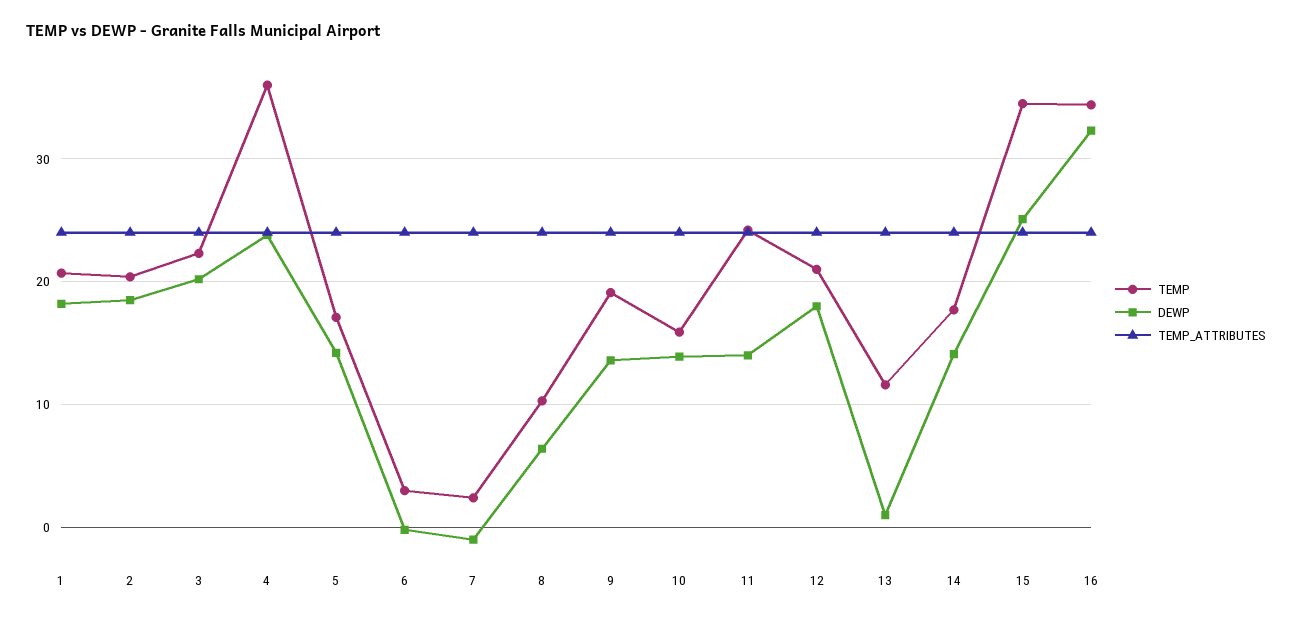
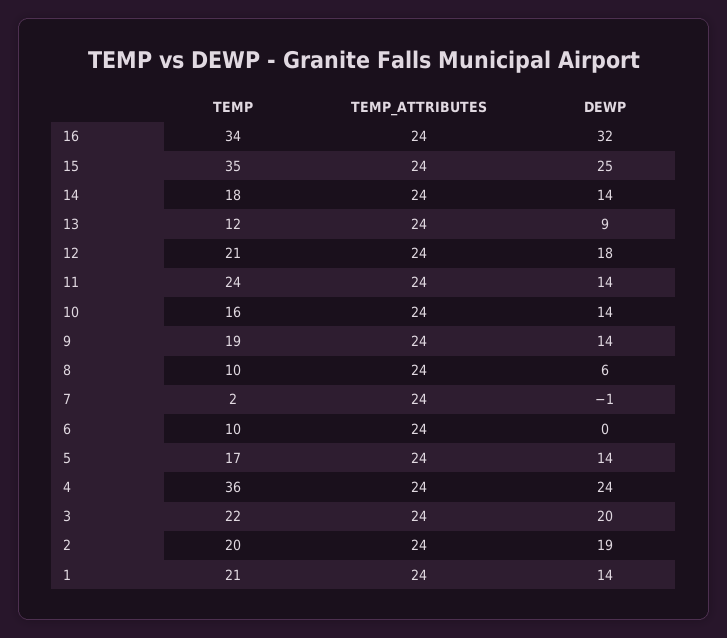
  {
    "TEMP": {
      "1": 21,
      "2": 20,
      "3": 22,
      "4": 36,
      "5": 17,
-     "6": 3,
+     "6": 10,
      "7": 2,
      "8": 10,
      "9": 19,
      "10": 16,
      "11": 24,
      "12": 21,
      "13": 12,
      "14": 18,
      "15": 35,
      "16": 34
    },
    "DEWP": {
-     "1": 18,
+     "1": 14,
      "2": 19,
      "3": 20,
      "4": 24,
      "5": 14,
      "6": 0,
      "7": -1,
      "8": 6,
      "9": 14,
      "10": 14,
      "11": 14,
      "12": 18,
-     "13": 1,
+     "13": 9,
      "14": 14,
      "15": 25,
      "16": 32
    },
    "TEMP_ATTRIBUTES": {
      "1": 24,
      "2": 24,
      "3": 24,
      "4": 24,
      "5": 24,
      "6": 24,
      "7": 24,
      "8": 24,
      "9": 24,
      "10": 24,
      "11": 24,
      "12": 24,
      "13": 24,
      "14": 24,
      "15": 24,
      "16": 24
    }
  }

